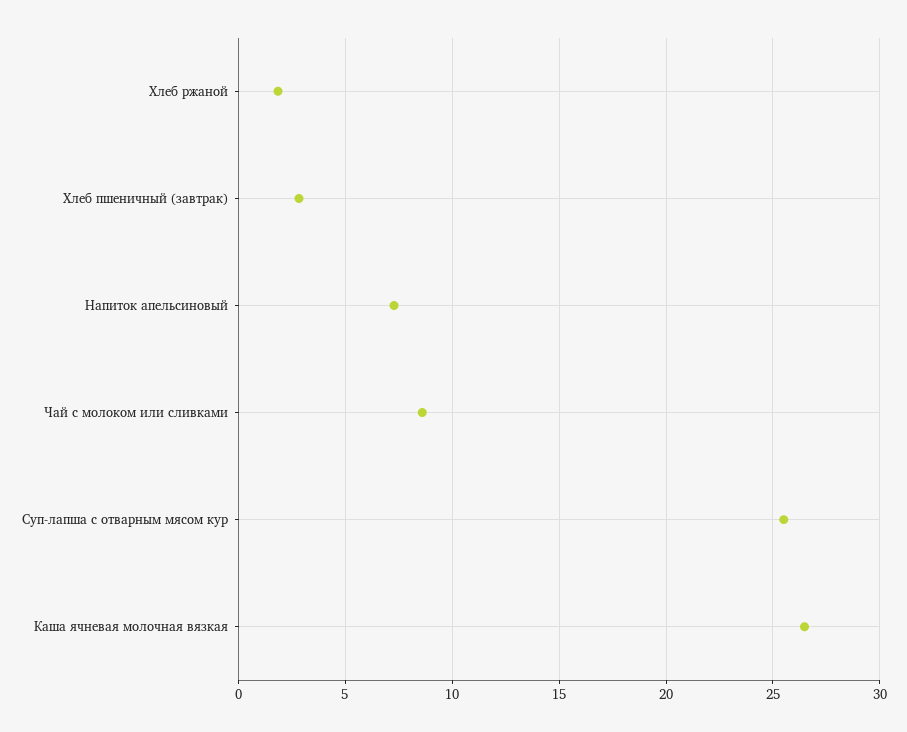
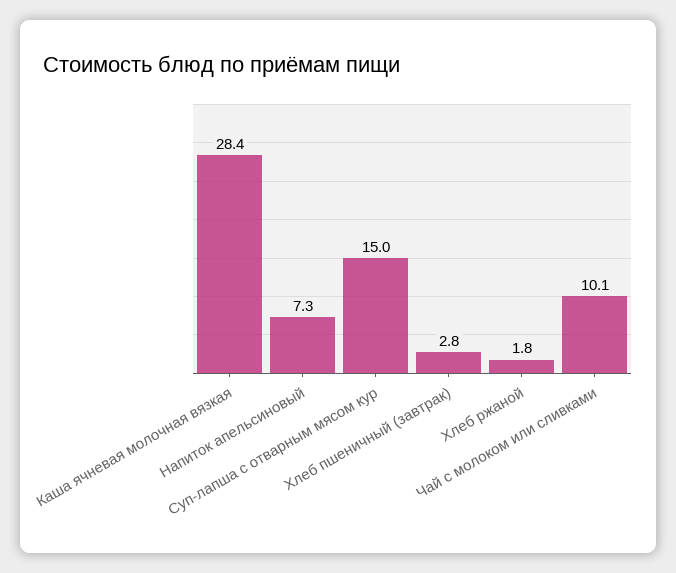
  {
    "Хлеб ржаной": 1.8,
    "Хлеб пшеничный (завтрак)": 2.8,
    "Напиток апельсиновый": 7.3,
-   "Чай с молоком или сливками": 8.5,
+   "Чай с молоком или сливками": 10.1,
-   "Суп-лапша с отварным мясом кур": 25.5,
+   "Суп-лапша с отварным мясом кур": 15,
-   "Каша ячневая молочная вязкая": 26.5
+   "Каша ячневая молочная вязкая": 28.4
  }

